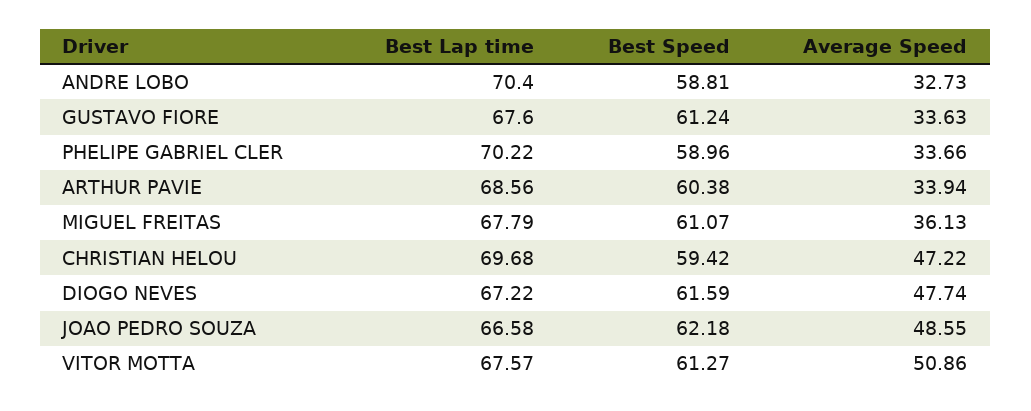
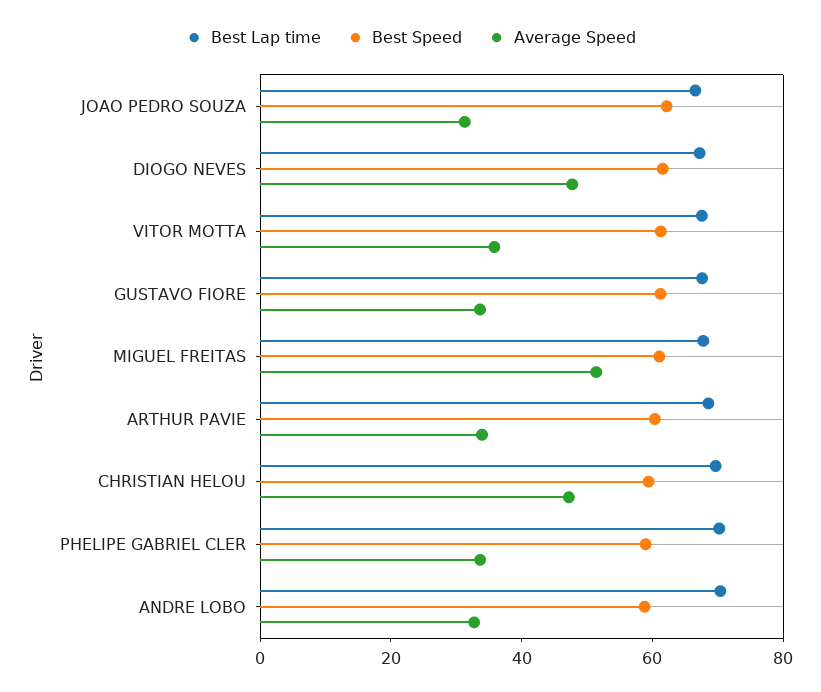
  {
    "Best Lap time": {
      "ANDRE LOBO": 70.4,
      "GUSTAVO FIORE": 67.6,
      "PHELIPE GABRIEL CLER": 70.22,
      "ARTHUR PAVIE": 68.56,
      "MIGUEL FREITAS": 67.79,
      "CHRISTIAN HELOU": 69.68,
      "DIOGO NEVES": 67.22,
      "JOAO PEDRO SOUZA": 66.58,
      "VITOR MOTTA": 67.57
    },
    "Best Speed": {
      "ANDRE LOBO": 58.81,
      "GUSTAVO FIORE": 61.24,
      "PHELIPE GABRIEL CLER": 58.96,
      "ARTHUR PAVIE": 60.38,
      "MIGUEL FREITAS": 61.07,
      "CHRISTIAN HELOU": 59.42,
      "DIOGO NEVES": 61.59,
      "JOAO PEDRO SOUZA": 62.18,
      "VITOR MOTTA": 61.27
    },
    "Average Speed": {
      "ANDRE LOBO": 32.73,
      "GUSTAVO FIORE": 33.63,
      "PHELIPE GABRIEL CLER": 33.66,
      "ARTHUR PAVIE": 33.94,
-     "MIGUEL FREITAS": 36.13,
+     "MIGUEL FREITAS": 50,
      "CHRISTIAN HELOU": 47.22,
      "DIOGO NEVES": 47.74,
-     "JOAO PEDRO SOUZA": 48.55,
+     "JOAO PEDRO SOUZA": 30,
-     "VITOR MOTTA": 50.86
+     "VITOR MOTTA": 35
    }
  }

